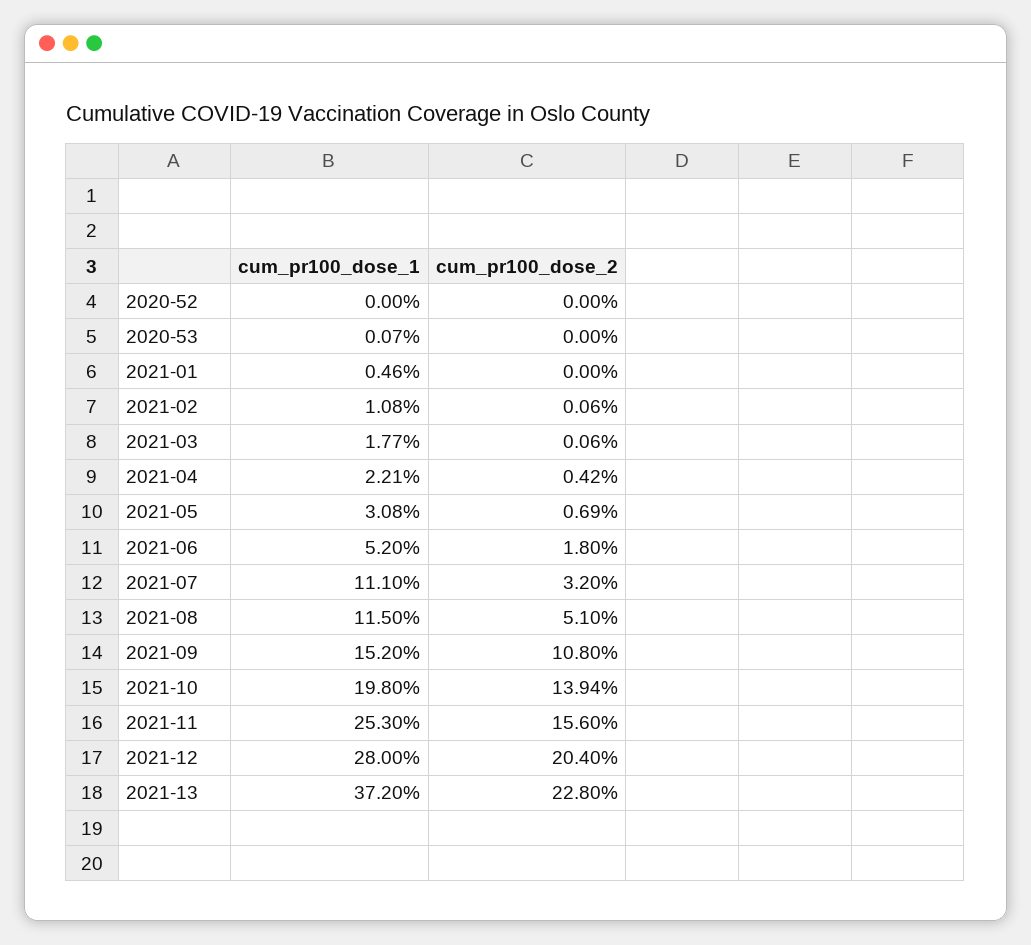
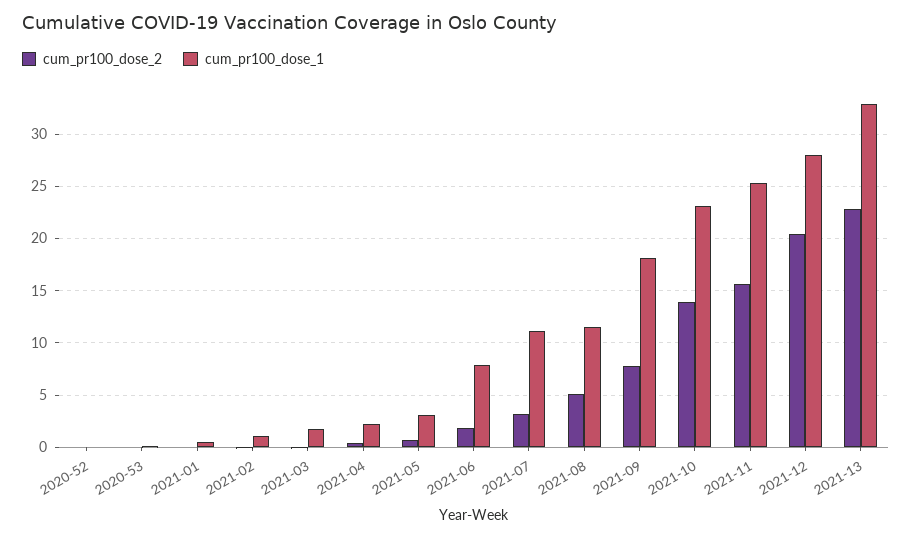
  {
    "cum_pr100_dose_1": {
      "2020-52": 0,
      "2020-53": 0.07,
      "2021-01": 0.46,
      "2021-02": 1.08,
      "2021-03": 1.77,
      "2021-04": 2.21,
      "2021-05": 3.08,
-     "2021-06": 5.2,
+     "2021-06": 8,
      "2021-07": 11.1,
      "2021-08": 11.5,
-     "2021-09": 15.2,
+     "2021-09": 18,
-     "2021-10": 19.8,
+     "2021-10": 23,
      "2021-11": 25.3,
      "2021-12": 28,
-     "2021-13": 37.2
+     "2021-13": 33
    },
    "cum_pr100_dose_2": {
      "2020-52": 0,
      "2020-53": 0,
      "2021-01": 0,
      "2021-02": 0.06,
      "2021-03": 0.06,
      "2021-04": 0.42,
      "2021-05": 0.69,
      "2021-06": 1.8,
      "2021-07": 3.2,
      "2021-08": 5.1,
-     "2021-09": 10.8,
+     "2021-09": 8,
      "2021-10": 13.94,
      "2021-11": 15.6,
      "2021-12": 20.4,
      "2021-13": 22.8
    }
  }

